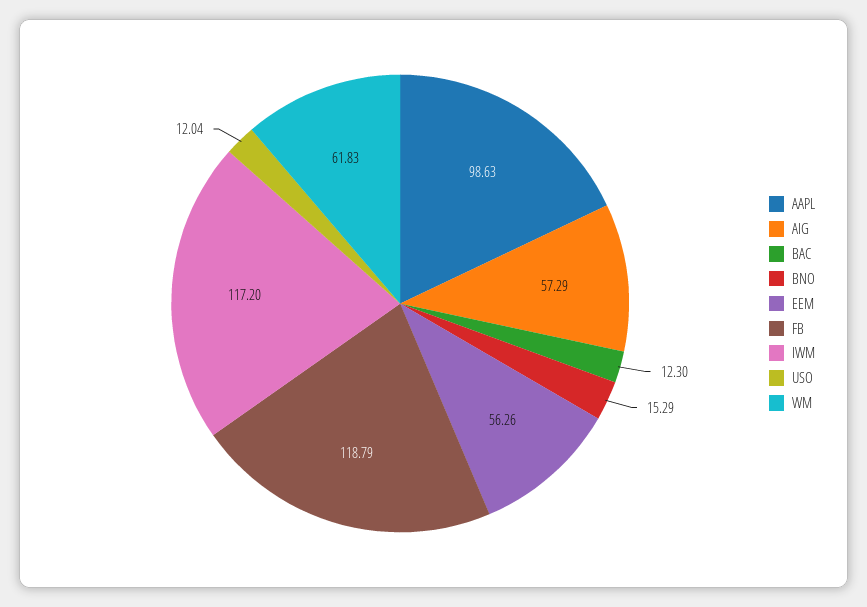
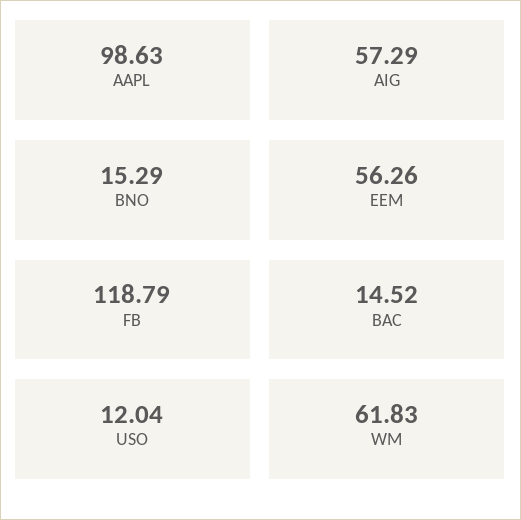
  {
    "AAPL": 98.63,
    "AIG": 57.29,
-   "BAC": 12.3,
+   "BAC": 14.52,
    "BNO": 15.29,
    "EEM": 56.26,
    "FB": 118.79,
-   "IWM": 117.2,
    "USO": 12.04,
    "WM": 61.83
  }

